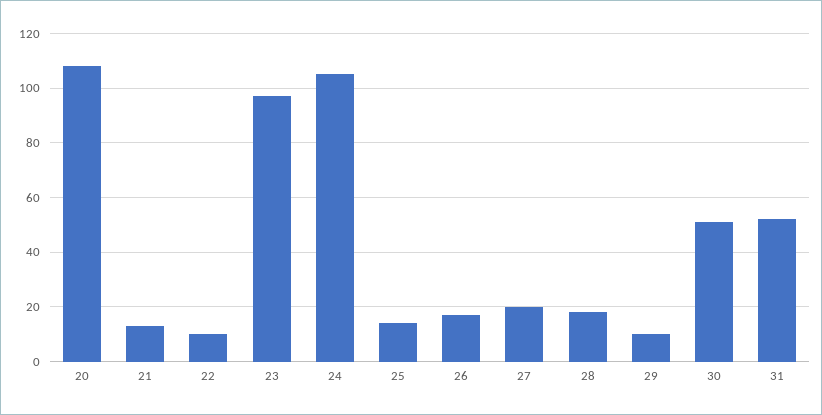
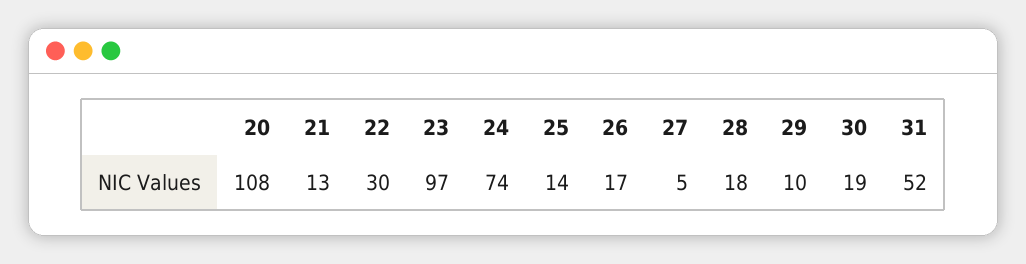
  {
    "20": 108,
    "21": 13,
-   "22": 10,
+   "22": 30,
    "23": 97,
-   "24": 105,
+   "24": 74,
    "25": 14,
    "26": 17,
-   "27": 20,
+   "27": 5,
    "28": 18,
    "29": 10,
-   "30": 50,
+   "30": 19,
    "31": 52
  }

